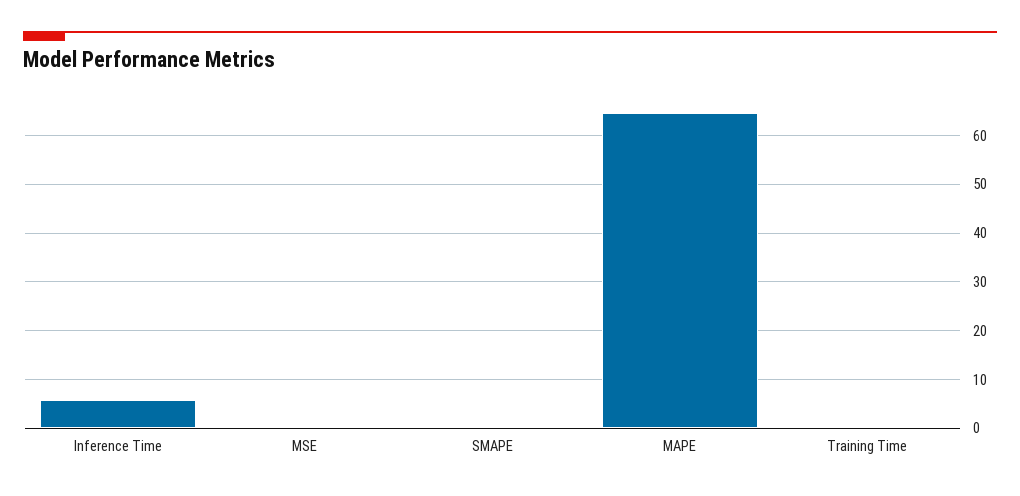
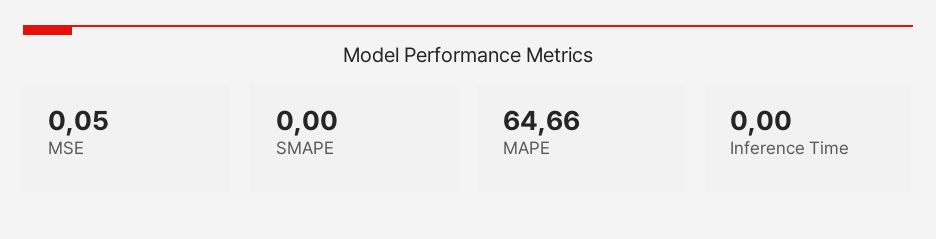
  {
-   "Inference Time": 6,
+   "Inference Time": 0,
    "MSE": 0.05,
    "SMAPE": 0,
-   "MAPE": 64.66,
+   "MAPE": 64.66
-   "Training Time": 0
  }

